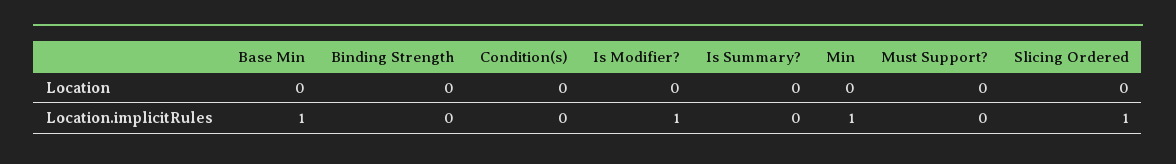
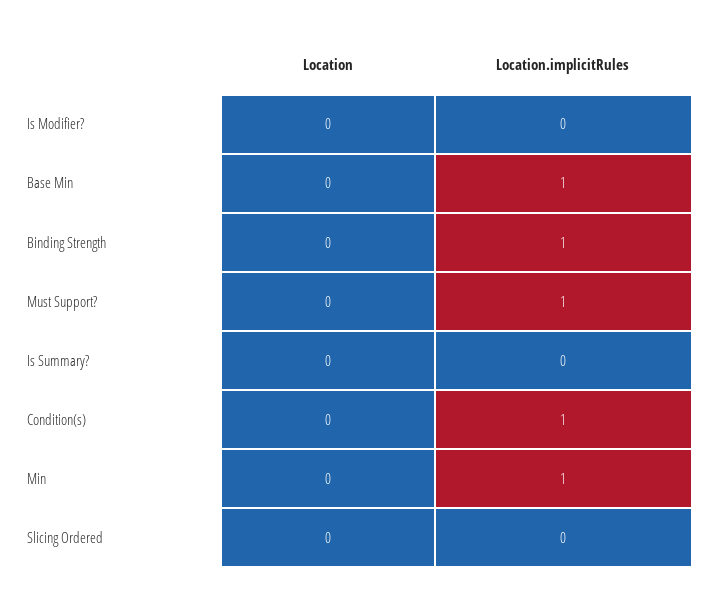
  {
    "Base Min": {
      "Location": 0,
      "Location.implicitRules": 1
    },
    "Binding Strength": {
      "Location": 0,
-     "Location.implicitRules": 0
+     "Location.implicitRules": 1
    },
    "Condition(s)": {
      "Location": 0,
-     "Location.implicitRules": 0
+     "Location.implicitRules": 1
    },
    "Is Modifier?": {
      "Location": 0,
-     "Location.implicitRules": 1
+     "Location.implicitRules": 0
    },
    "Is Summary?": {
      "Location": 0,
      "Location.implicitRules": 0
    },
    "Min": {
      "Location": 0,
      "Location.implicitRules": 1
    },
    "Must Support?": {
      "Location": 0,
-     "Location.implicitRules": 0
+     "Location.implicitRules": 1
    },
    "Slicing Ordered": {
      "Location": 0,
-     "Location.implicitRules": 1
+     "Location.implicitRules": 0
    }
  }

